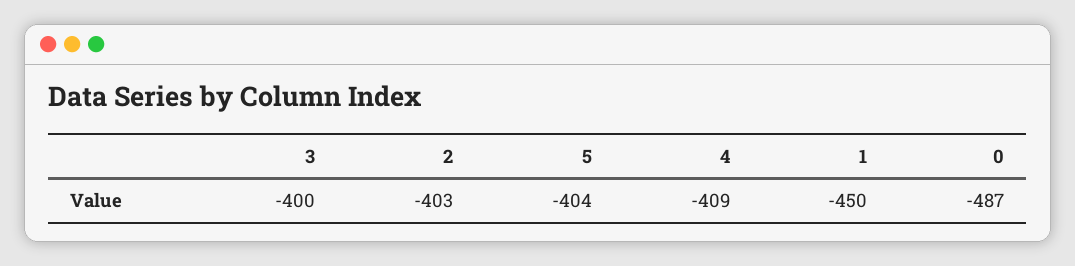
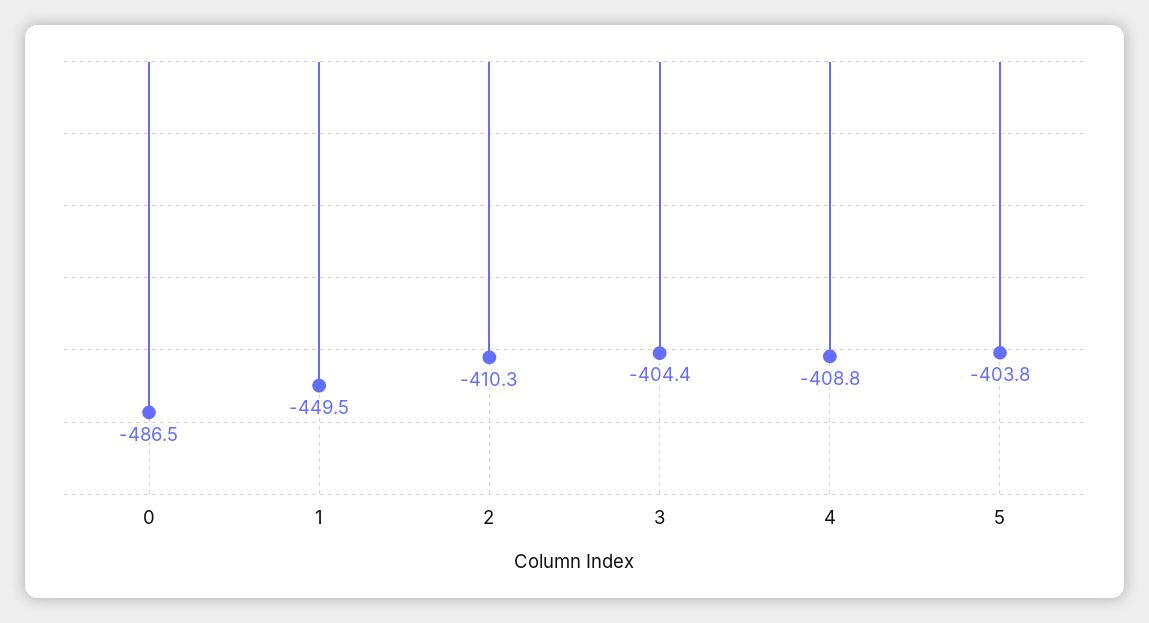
  {
-   "3": -400,
+   "3": -404.4,
-   "2": -403,
+   "2": -410.3,
    "5": -403.8,
    "4": -408.8,
    "1": -449.5,
    "0": -486.5
  }

